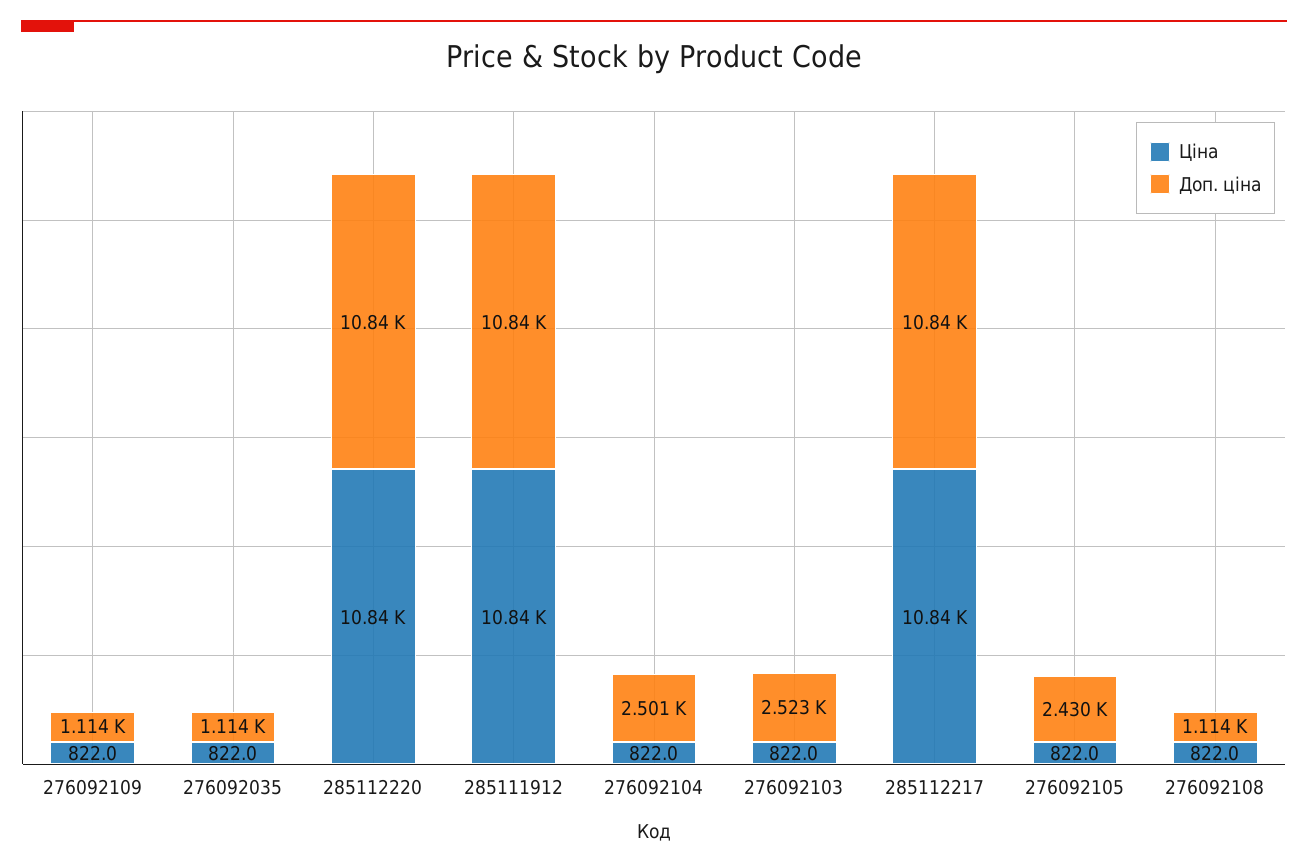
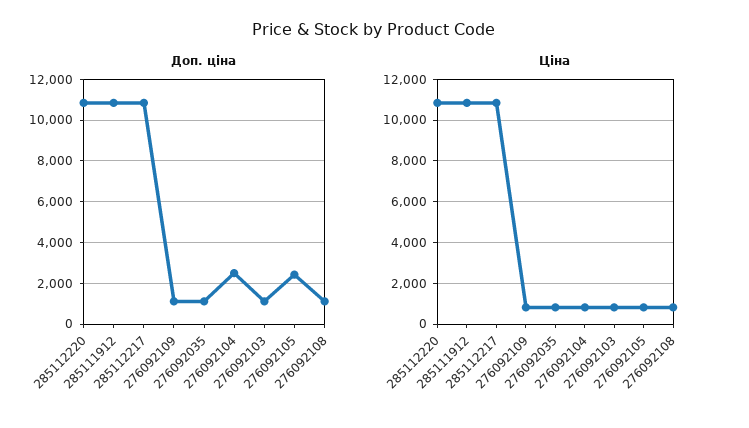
  {
    "Ціна": {
      "276092109": 822,
      "276092035": 822,
      "285112220": 10840,
      "285111912": 10840,
      "276092104": 822,
      "276092103": 822,
      "285112217": 10840,
      "276092105": 822,
      "276092108": 822
    },
    "Доп. ціна": {
      "276092109": 1114,
      "276092035": 1114,
      "285112220": 10840,
      "285111912": 10840,
      "276092104": 2501,
-     "276092103": 2523,
+     "276092103": 1000,
      "285112217": 10840,
      "276092105": 2430,
      "276092108": 1114
    }
  }

